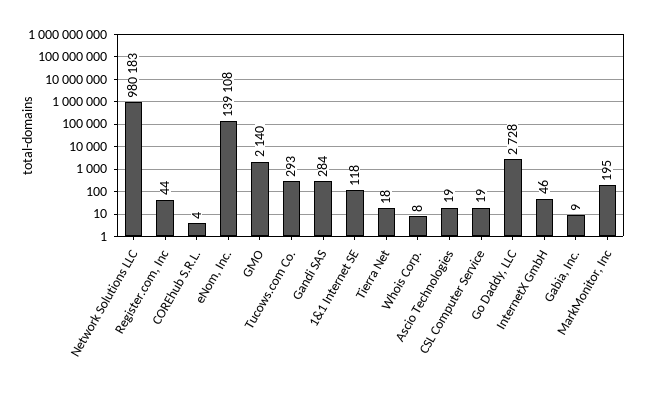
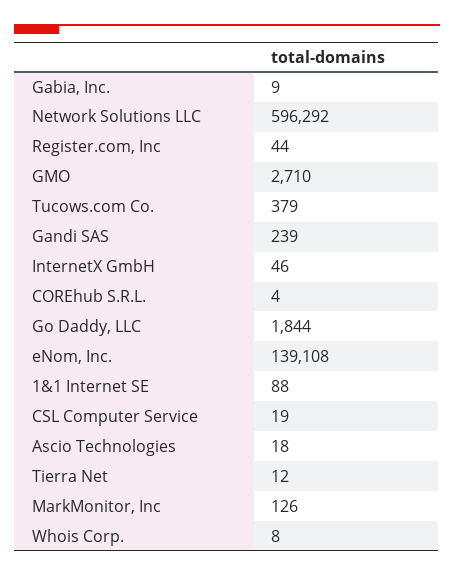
  {
-   "Network Solutions LLC": 980183,
+   "Network Solutions LLC": 596292,
    "Register.com, Inc": 44,
    "COREhub S.R.L.": 4,
    "eNom, Inc.": 139108,
-   "GMO": 2140,
+   "GMO": 2710,
-   "Tucows.com Co.": 293,
+   "Tucows.com Co.": 379,
-   "Gandi SAS": 284,
+   "Gandi SAS": 239,
-   "1&1 Internet SE": 118,
+   "1&1 Internet SE": 88,
-   "Tierra Net": 18,
+   "Tierra Net": 12,
    "Whois Corp.": 8,
-   "Ascio Technologies": 19,
+   "Ascio Technologies": 18,
    "CSL Computer Service": 19,
-   "Go Daddy, LLC": 2728,
+   "Go Daddy, LLC": 1844,
    "InternetX GmbH": 46,
    "Gabia, Inc.": 9,
-   "MarkMonitor, Inc": 195
+   "MarkMonitor, Inc": 126
  }

